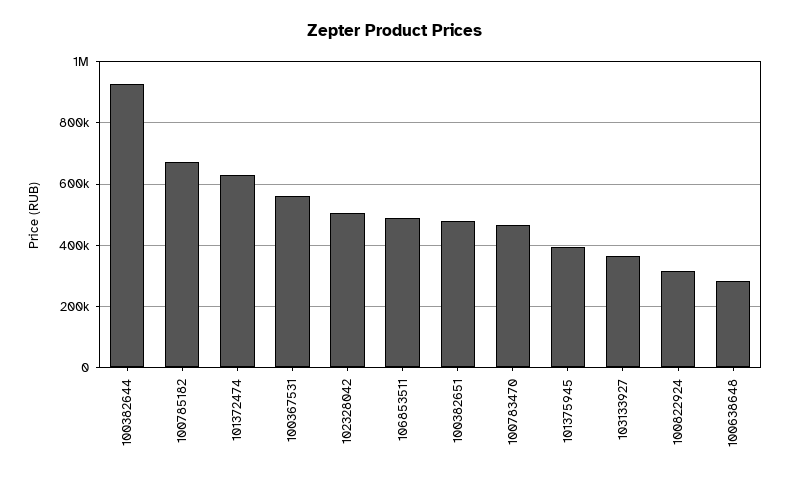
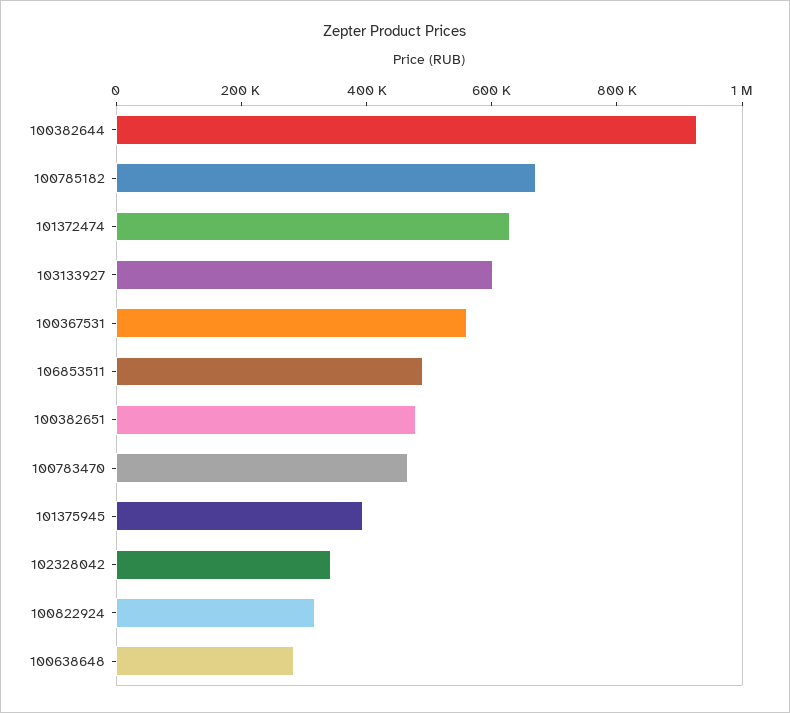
  {
    "100382644": 920000,
    "100785182": 680000,
    "101372474": 620000,
    "100367531": 560000,
-   "102328042": 500000,
+   "102328042": 350000,
    "106853511": 480000,
    "100382651": 480000,
    "100783470": 460000,
    "101375945": 400000,
-   "103133927": 360000,
+   "103133927": 600000,
    "100822924": 320000,
    "100638648": 280000
  }

